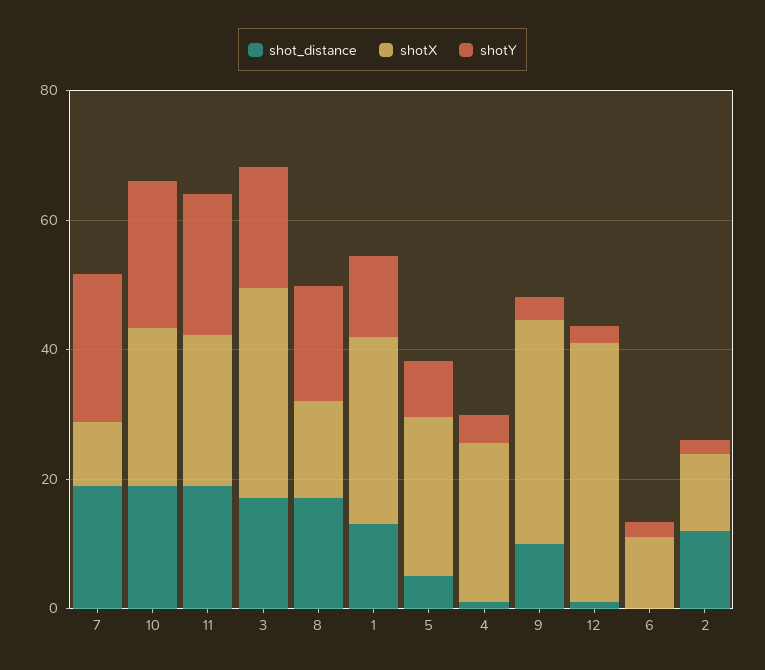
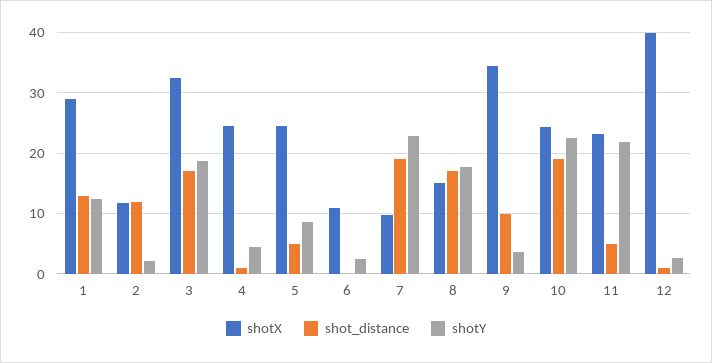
  {
    "shot_distance": {
      "7": 19,
      "10": 19,
-     "11": 20,
+     "11": 5,
      "3": 17,
      "8": 17,
      "1": 13,
      "5": 5,
      "4": 1,
      "9": 10,
      "12": 1,
      "6": 0,
      "2": 12
    },
    "shotX": {
      "7": 10,
      "10": 24,
      "11": 23,
      "3": 33,
      "8": 15,
      "1": 29,
      "5": 25,
      "4": 25,
      "9": 35,
      "12": 40,
      "6": 11,
      "2": 12
    },
    "shotY": {
      "7": 23,
      "10": 23,
      "11": 22,
      "3": 19,
      "8": 18,
      "1": 12,
      "5": 9,
      "4": 4,
      "9": 4,
      "12": 3,
      "6": 2,
      "2": 2
    }
  }

